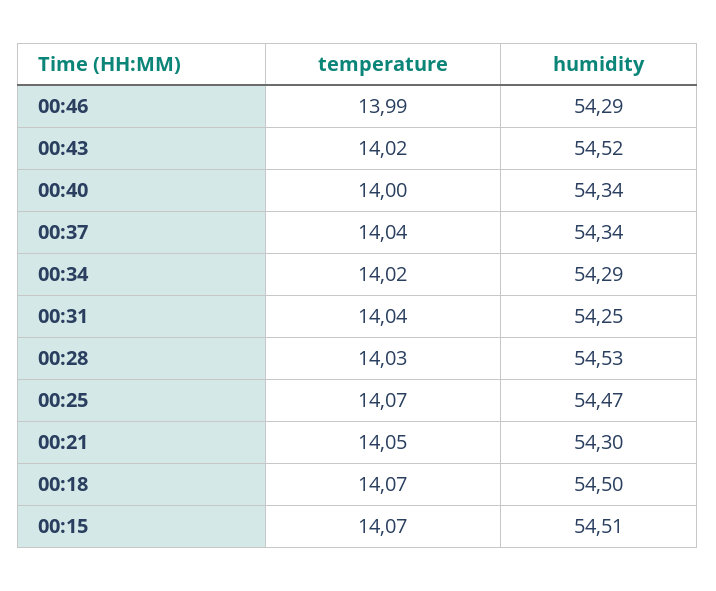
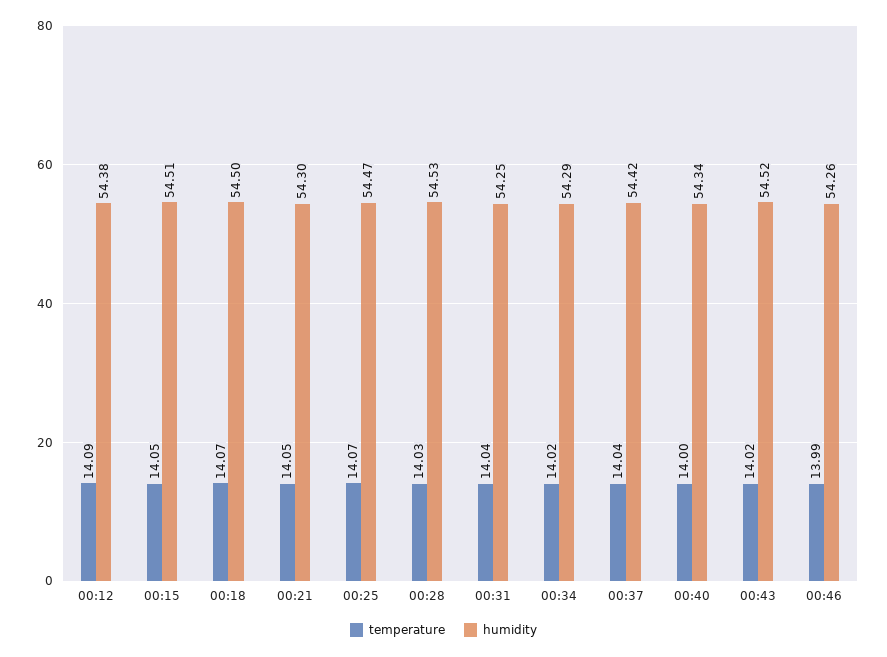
  {
    "temperature": {
      "00:46": 13.99,
      "00:43": 14.02,
      "00:40": 14,
      "00:37": 14.04,
      "00:34": 14.02,
      "00:31": 14.04,
      "00:28": 14.03,
      "00:25": 14.07,
      "00:21": 14.05,
      "00:18": 14.07,
-     "00:15": 14.07
+     "00:15": 14.05,
+     "00:12": 14.09
    },
    "humidity": {
-     "00:46": 54.29,
+     "00:46": 54.26,
      "00:43": 54.52,
      "00:40": 54.34,
-     "00:37": 54.34,
+     "00:37": 54.42,
      "00:34": 54.29,
      "00:31": 54.25,
      "00:28": 54.53,
      "00:25": 54.47,
      "00:21": 54.3,
      "00:18": 54.5,
-     "00:15": 54.51
+     "00:15": 54.51,
+     "00:12": 54.38
    }
  }

